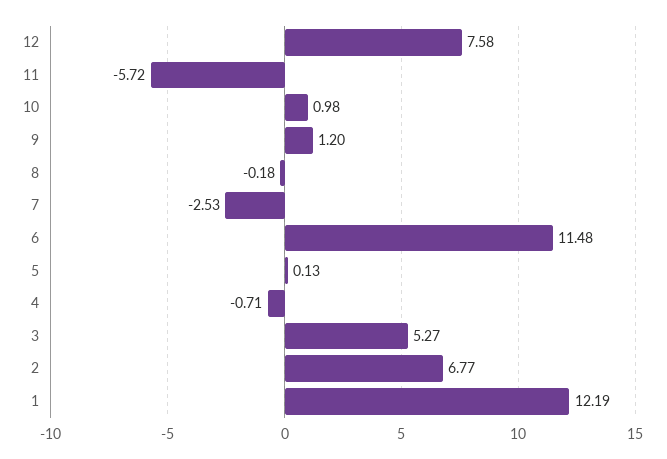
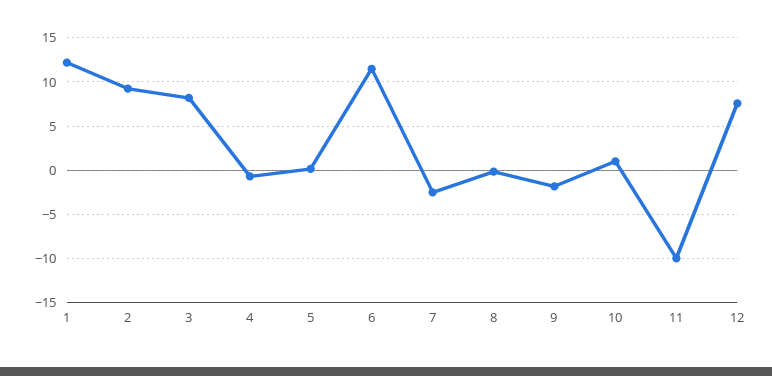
  {
    "12": 7.58,
-   "11": -5.72,
+   "11": -10,
    "10": 0.98,
-   "9": 1.2,
+   "9": -2,
    "8": -0.18,
    "7": -2.53,
    "6": 11.48,
    "5": 0.13,
    "4": -0.71,
-   "3": 5.27,
+   "3": 8,
-   "2": 6.77,
+   "2": 9,
    "1": 12.19
  }

